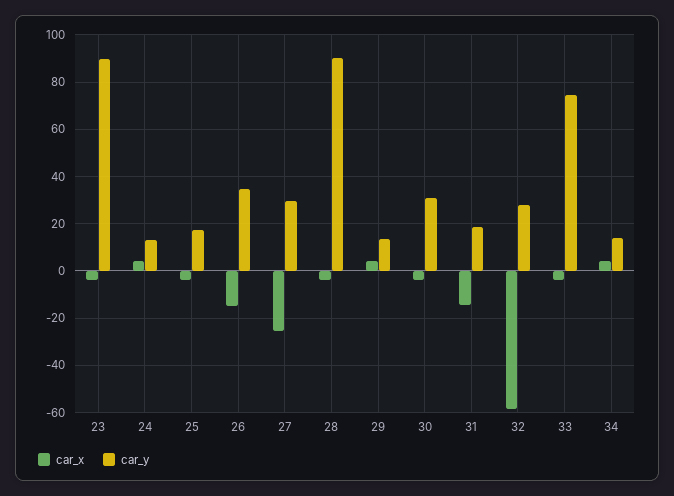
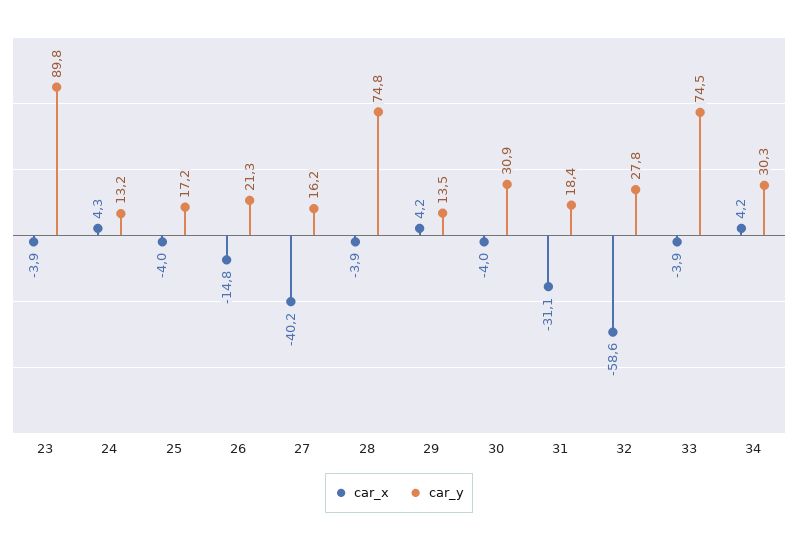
  {
    "car_x": {
      "23": -3.9,
      "24": 4.3,
      "25": -4,
      "26": -14.8,
-     "27": -25,
+     "27": -40.2,
      "28": -3.9,
      "29": 4.2,
      "30": -4,
-     "31": -15,
+     "31": -31.1,
      "32": -58.6,
      "33": -3.9,
      "34": 4.2
    },
    "car_y": {
      "23": 89.8,
      "24": 13.2,
      "25": 17.2,
-     "26": 35,
+     "26": 21.3,
-     "27": 30,
+     "27": 16.2,
-     "28": 90,
+     "28": 74.8,
      "29": 13.5,
      "30": 30.9,
      "31": 18.4,
      "32": 27.8,
      "33": 74.5,
-     "34": 15
+     "34": 30.3
    }
  }

